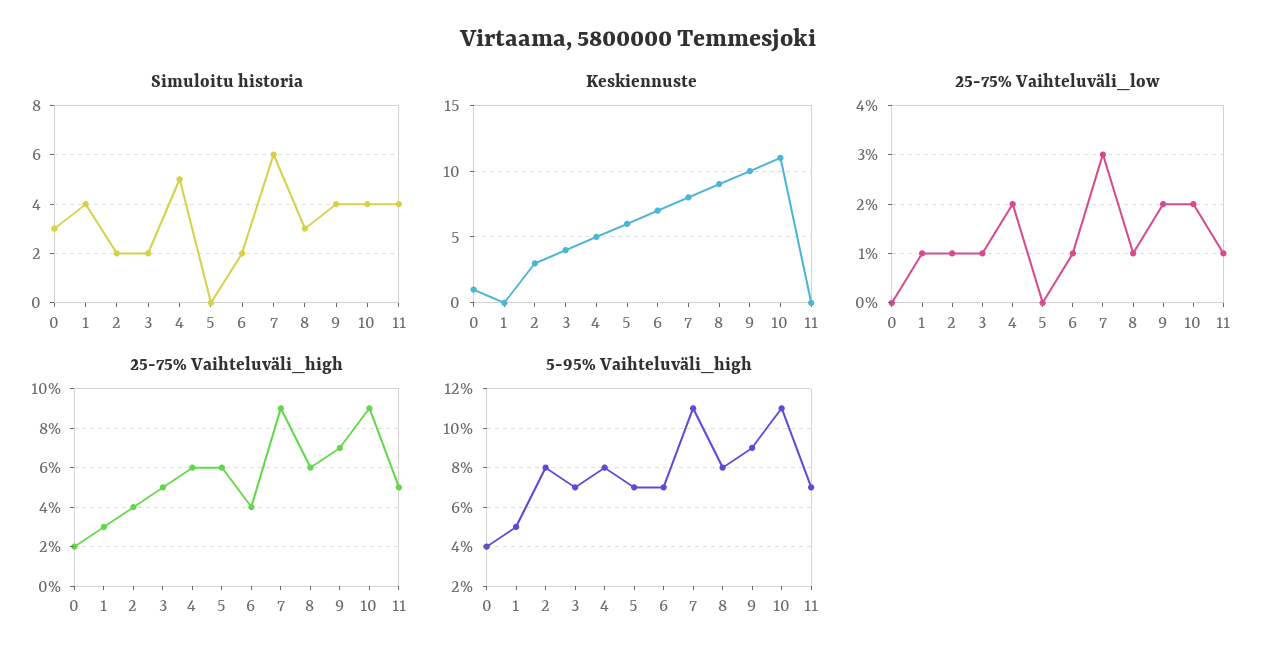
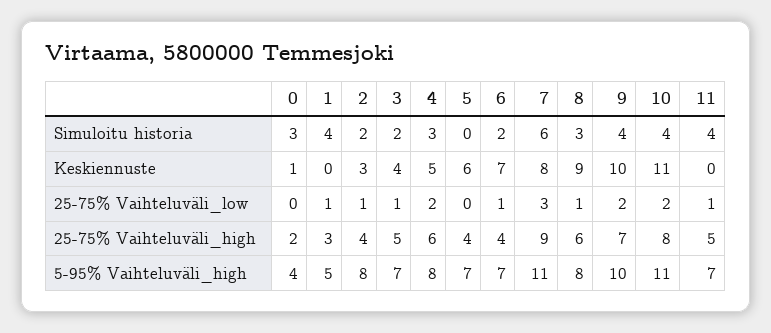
  {
    "Simuloitu historia": {
      "0": 3,
      "1": 4,
      "2": 2,
      "3": 2,
-     "4": 5,
+     "4": 3,
      "5": 0,
      "6": 2,
      "7": 6,
      "8": 3,
      "9": 4,
      "10": 4,
      "11": 4
    },
    "Keskiennuste": {
      "0": 1,
      "1": 0,
      "2": 3,
      "3": 4,
      "4": 5,
      "5": 6,
      "6": 7,
      "7": 8,
      "8": 9,
      "9": 10,
      "10": 11,
      "11": 0
    },
    "25-75% Vaihteluväli_low": {
      "0": 0,
      "1": 1,
      "2": 1,
      "3": 1,
      "4": 2,
      "5": 0,
      "6": 1,
      "7": 3,
      "8": 1,
      "9": 2,
      "10": 2,
      "11": 1
    },
    "25-75% Vaihteluväli_high": {
      "0": 2,
      "1": 3,
      "2": 4,
      "3": 5,
      "4": 6,
-     "5": 6,
+     "5": 4,
      "6": 4,
      "7": 9,
      "8": 6,
      "9": 7,
-     "10": 9,
+     "10": 8,
      "11": 5
    },
    "5-95% Vaihteluväli_high": {
      "0": 4,
      "1": 5,
      "2": 8,
      "3": 7,
      "4": 8,
      "5": 7,
      "6": 7,
      "7": 11,
      "8": 8,
-     "9": 9,
+     "9": 10,
      "10": 11,
      "11": 7
    }
  }

